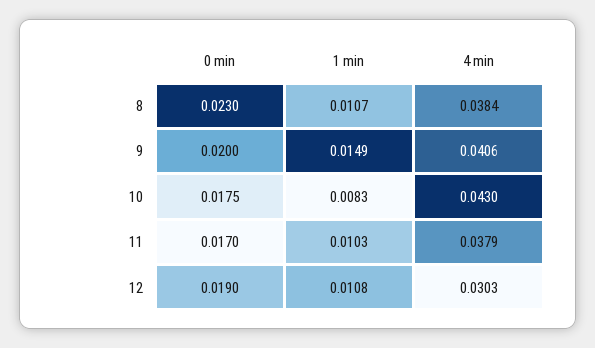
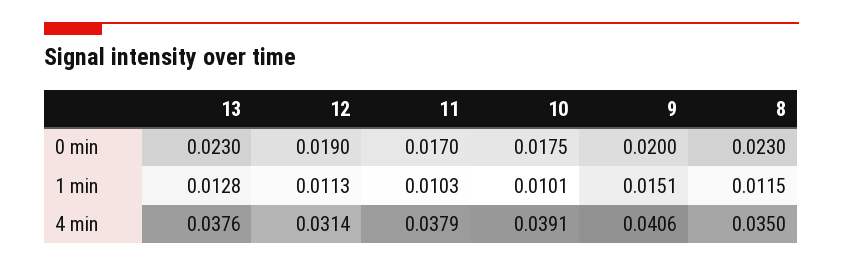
  {
    "0 min": {
      "8": 0.023,
      "9": 0.02,
      "10": 0.0175,
      "11": 0.017,
-     "12": 0.019
+     "12": 0.019,
+     "13": 0.023
    },
    "1 min": {
-     "8": 0.0107,
+     "8": 0.0115,
-     "9": 0.0149,
+     "9": 0.0151,
-     "10": 0.0083,
+     "10": 0.0101,
      "11": 0.0103,
-     "12": 0.0108
+     "12": 0.0113,
+     "13": 0.0128
    },
    "4 min": {
-     "8": 0.0384,
+     "8": 0.035,
      "9": 0.0406,
-     "10": 0.043,
+     "10": 0.0391,
      "11": 0.0379,
-     "12": 0.0303
+     "12": 0.0314,
+     "13": 0.0376
    }
  }

